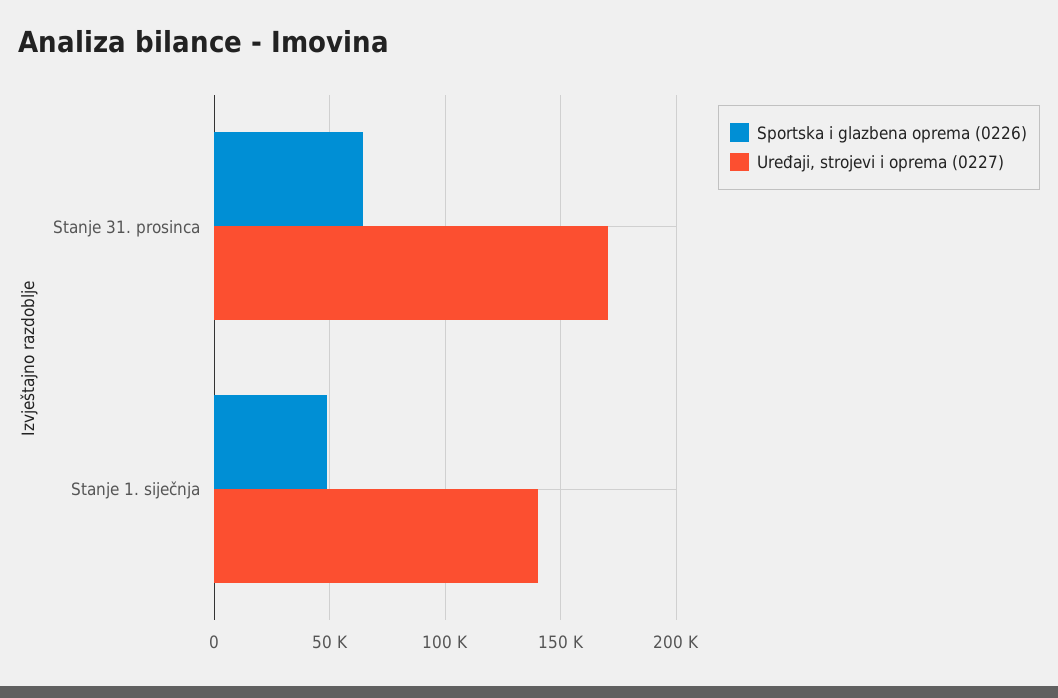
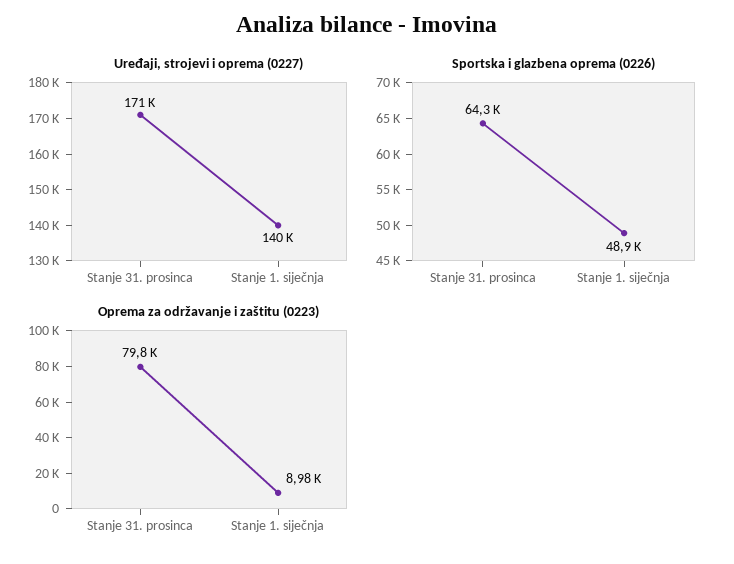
  {
    "Sportska i glazbena oprema (0226)": {
      "Stanje 31. prosinca": 64300,
      "Stanje 1. siječnja": 48900
    },
    "Uređaji, strojevi i oprema (0227)": {
      "Stanje 31. prosinca": 171000,
      "Stanje 1. siječnja": 140000
-   }
+   },
+   "Oprema za održavanje i zaštitu (0223)": {
+     "Stanje 31. prosinca": 79800,
+     "Stanje 1. siječnja": 8980
+   }
  }

